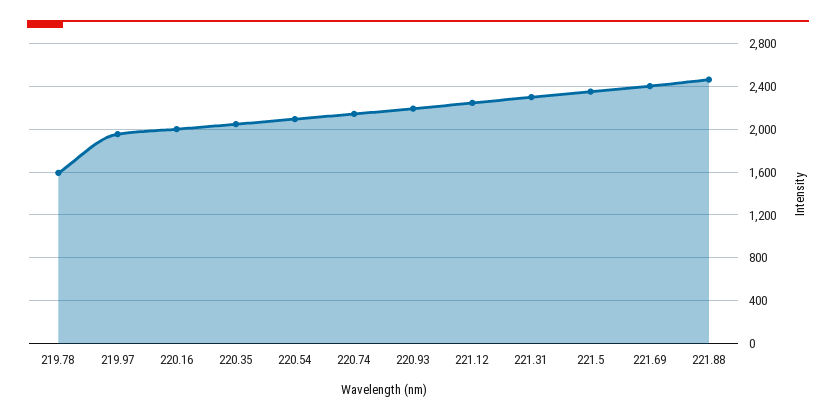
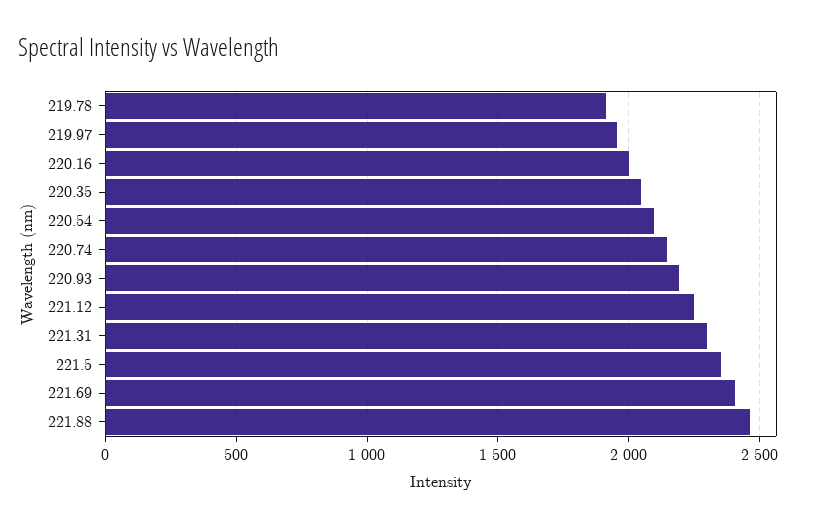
  {
-   "219.78": 1600,
+   "219.78": 1900,
    "219.97": 1950,
    "220.16": 2000,
    "220.35": 2050,
    "220.54": 2100,
    "220.74": 2150,
    "220.93": 2200,
    "221.12": 2250,
    "221.31": 2300,
    "221.5": 2350,
    "221.69": 2400,
    "221.88": 2450
  }

